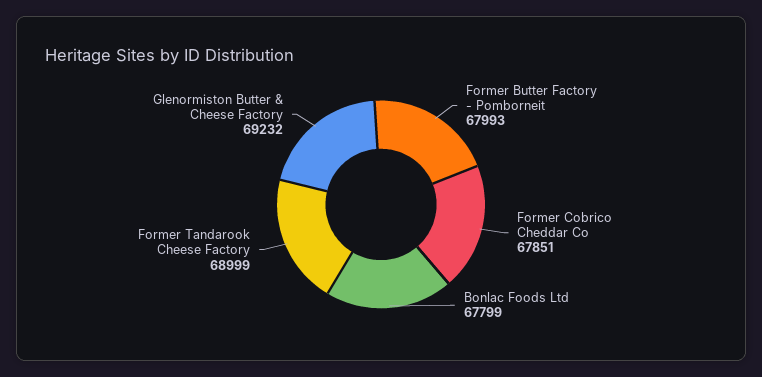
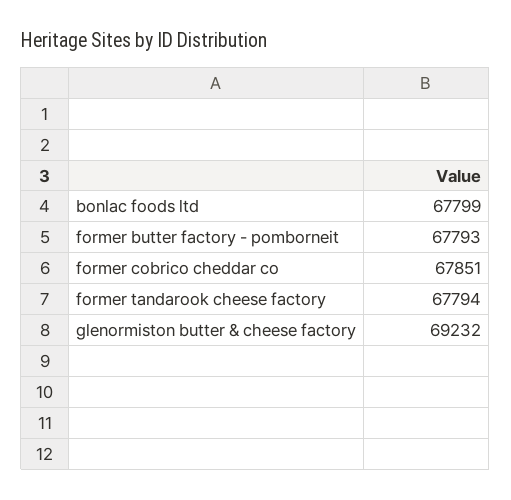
  {
-   "Former Butter Factory - Pomborneit": 67993,
+   "Former Butter Factory - Pomborneit": 67793,
    "Former Cobrico Cheddar Co": 67851,
    "Bonlac Foods Ltd": 67799,
-   "Former Tandarook Cheese Factory": 68999,
+   "Former Tandarook Cheese Factory": 67794,
    "Glenormiston Butter & Cheese Factory": 69232
  }

